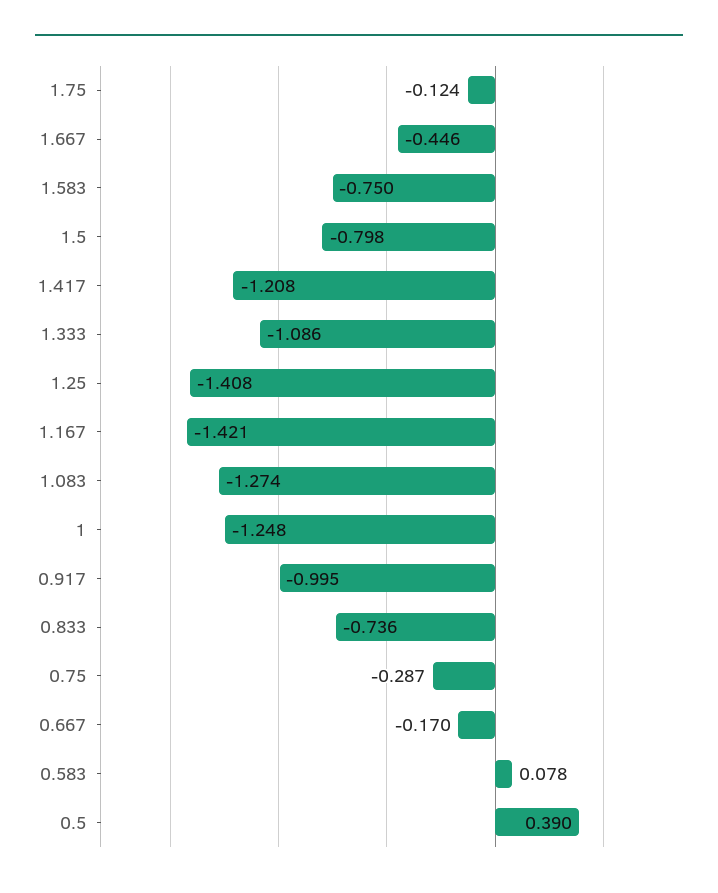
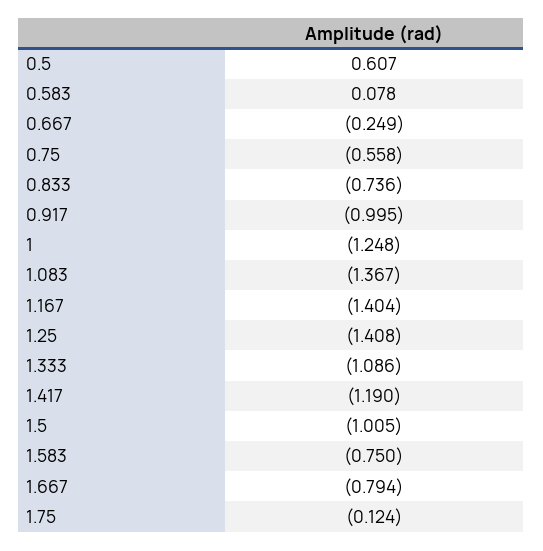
  {
    "1.75": -0.124,
-   "1.667": -0.446,
+   "1.667": -0.794,
    "1.583": -0.75,
-   "1.5": -0.798,
+   "1.5": -1.005,
-   "1.417": -1.208,
+   "1.417": -1.19,
    "1.333": -1.086,
    "1.25": -1.408,
-   "1.167": -1.421,
+   "1.167": -1.404,
-   "1.083": -1.274,
+   "1.083": -1.367,
    "1": -1.248,
    "0.917": -0.995,
    "0.833": -0.736,
-   "0.75": -0.287,
+   "0.75": -0.558,
-   "0.667": -0.17,
+   "0.667": -0.249,
    "0.583": 0.078,
-   "0.5": 0.39
+   "0.5": 0.607
  }

